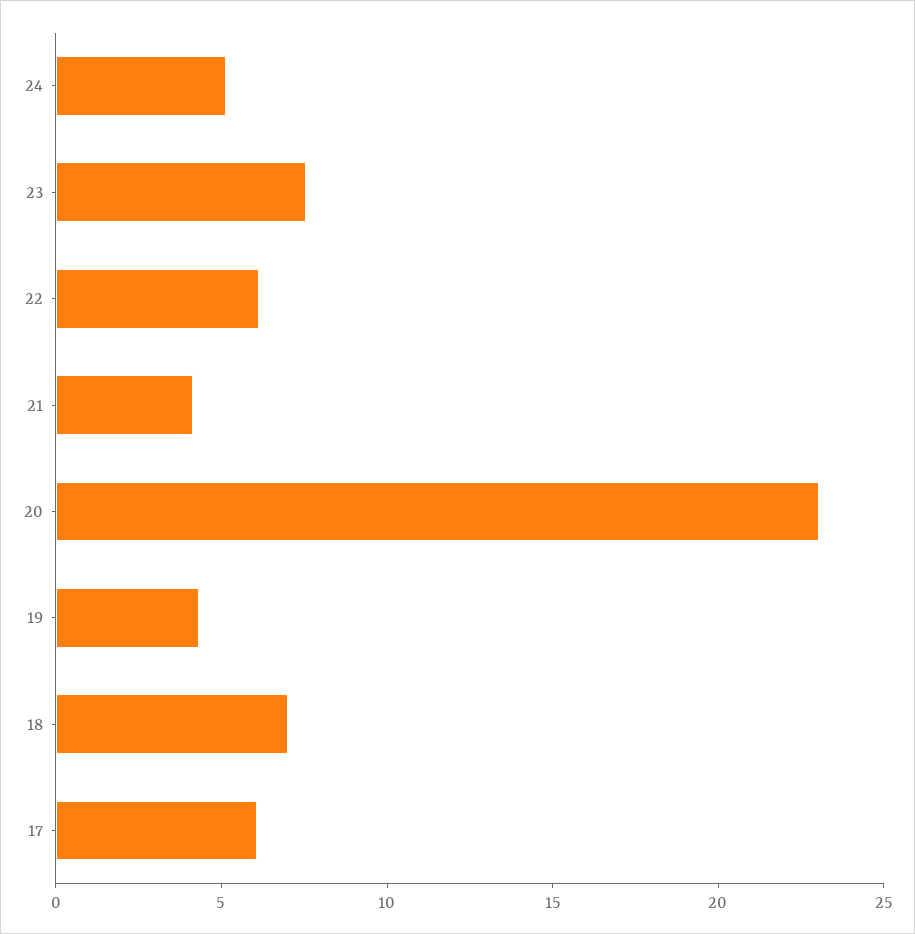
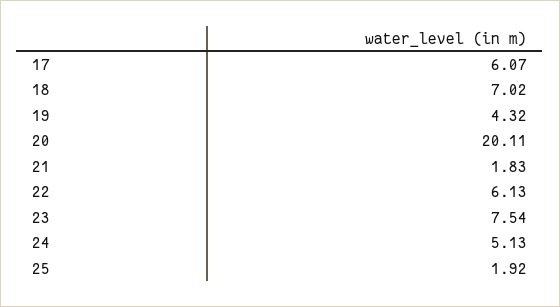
  {
    "24": 5.13,
    "23": 7.54,
    "22": 6.13,
-   "21": 4,
+   "21": 1.83,
-   "20": 23,
+   "20": 20.11,
    "19": 4.32,
    "18": 7.02,
-   "17": 6.07
+   "17": 6.07,
+   "25": 1.92
  }

